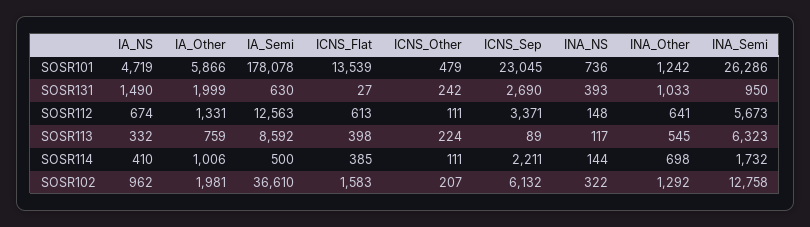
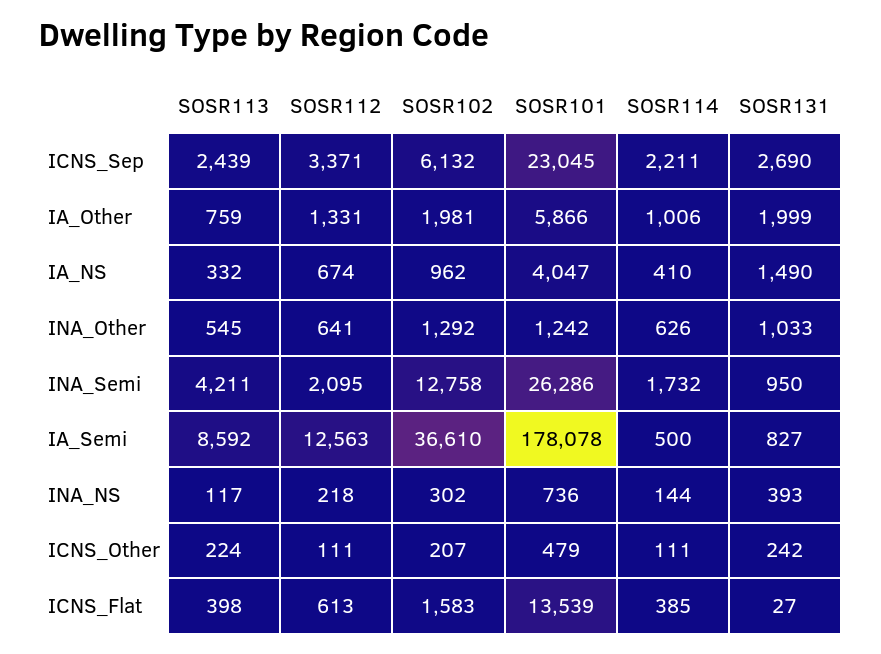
  {
    "IA_NS": {
-     "SOSR101": 4719,
+     "SOSR101": 4047,
      "SOSR131": 1490,
      "SOSR112": 674,
      "SOSR113": 332,
      "SOSR114": 410,
      "SOSR102": 962
    },
    "IA_Other": {
      "SOSR101": 5866,
      "SOSR131": 1999,
      "SOSR112": 1331,
      "SOSR113": 759,
      "SOSR114": 1006,
      "SOSR102": 1981
    },
    "IA_Semi": {
      "SOSR101": 178078,
-     "SOSR131": 630,
+     "SOSR131": 827,
      "SOSR112": 12563,
      "SOSR113": 8592,
      "SOSR114": 500,
      "SOSR102": 36610
    },
    "ICNS_Flat": {
      "SOSR101": 13539,
      "SOSR131": 27,
      "SOSR112": 613,
      "SOSR113": 398,
      "SOSR114": 385,
      "SOSR102": 1583
    },
    "ICNS_Other": {
      "SOSR101": 479,
      "SOSR131": 242,
      "SOSR112": 111,
      "SOSR113": 224,
      "SOSR114": 111,
      "SOSR102": 207
    },
    "ICNS_Sep": {
      "SOSR101": 23045,
      "SOSR131": 2690,
      "SOSR112": 3371,
-     "SOSR113": 89,
+     "SOSR113": 2439,
      "SOSR114": 2211,
      "SOSR102": 6132
    },
    "INA_NS": {
      "SOSR101": 736,
      "SOSR131": 393,
-     "SOSR112": 148,
+     "SOSR112": 218,
      "SOSR113": 117,
      "SOSR114": 144,
-     "SOSR102": 322
+     "SOSR102": 302
    },
    "INA_Other": {
      "SOSR101": 1242,
      "SOSR131": 1033,
      "SOSR112": 641,
      "SOSR113": 545,
-     "SOSR114": 698,
+     "SOSR114": 626,
      "SOSR102": 1292
    },
    "INA_Semi": {
      "SOSR101": 26286,
      "SOSR131": 950,
-     "SOSR112": 5673,
+     "SOSR112": 2095,
-     "SOSR113": 6323,
+     "SOSR113": 4211,
      "SOSR114": 1732,
      "SOSR102": 12758
    }
  }

